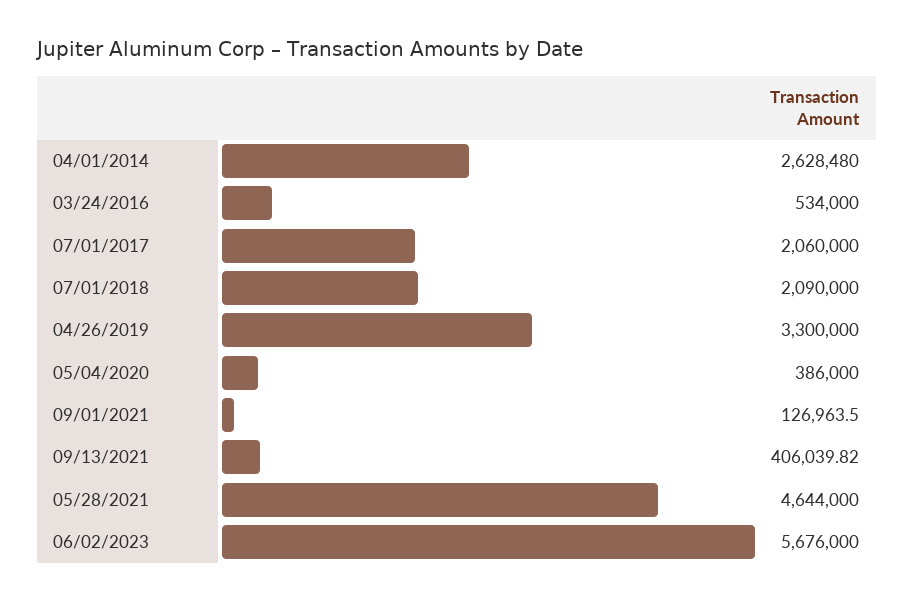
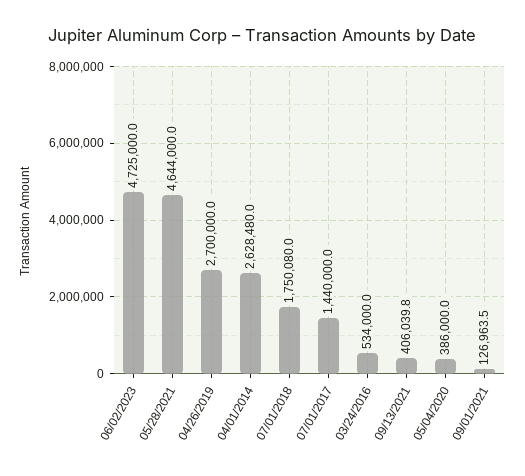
  {
    "04/01/2014": 2628480,
    "03/24/2016": 534000,
-   "07/01/2017": 2060000,
+   "07/01/2017": 1440000,
-   "07/01/2018": 2090000,
+   "07/01/2018": 1750080,
-   "04/26/2019": 3300000,
+   "04/26/2019": 2700000,
    "05/04/2020": 386000,
    "09/01/2021": 126963.5,
    "09/13/2021": 406039.82,
    "05/28/2021": 4644000,
-   "06/02/2023": 5676000
+   "06/02/2023": 4725000
  }

